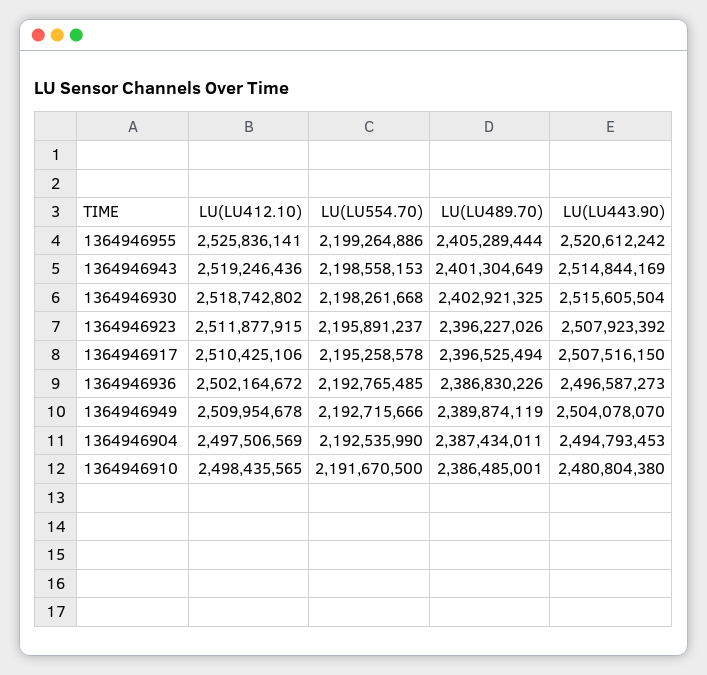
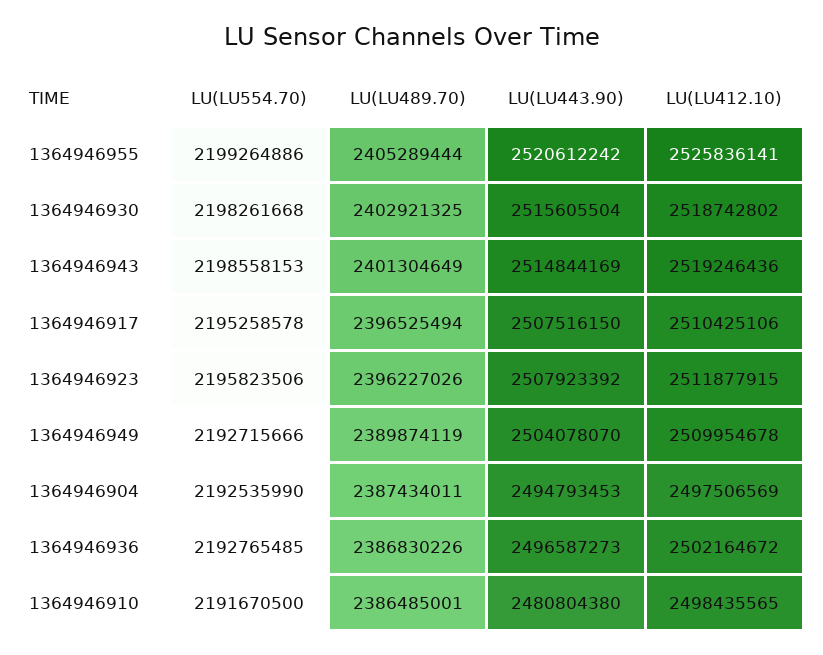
  {
    "LU(LU412.10)": {
      "1364946955": 2525836141,
      "1364946943": 2519246436,
      "1364946930": 2518742802,
      "1364946923": 2511877915,
      "1364946917": 2510425106,
      "1364946936": 2502164672,
      "1364946949": 2509954678,
      "1364946904": 2497506569,
      "1364946910": 2498435565
    },
    "LU(LU554.70)": {
      "1364946955": 2199264886,
      "1364946943": 2198558153,
      "1364946930": 2198261668,
-     "1364946923": 2195891237,
+     "1364946923": 2195823506,
      "1364946917": 2195258578,
      "1364946936": 2192765485,
      "1364946949": 2192715666,
      "1364946904": 2192535990,
      "1364946910": 2191670500
    },
    "LU(LU489.70)": {
      "1364946955": 2405289444,
      "1364946943": 2401304649,
      "1364946930": 2402921325,
      "1364946923": 2396227026,
      "1364946917": 2396525494,
      "1364946936": 2386830226,
      "1364946949": 2389874119,
      "1364946904": 2387434011,
      "1364946910": 2386485001
    },
    "LU(LU443.90)": {
      "1364946955": 2520612242,
      "1364946943": 2514844169,
      "1364946930": 2515605504,
      "1364946923": 2507923392,
      "1364946917": 2507516150,
      "1364946936": 2496587273,
      "1364946949": 2504078070,
      "1364946904": 2494793453,
      "1364946910": 2480804380
    }
  }

